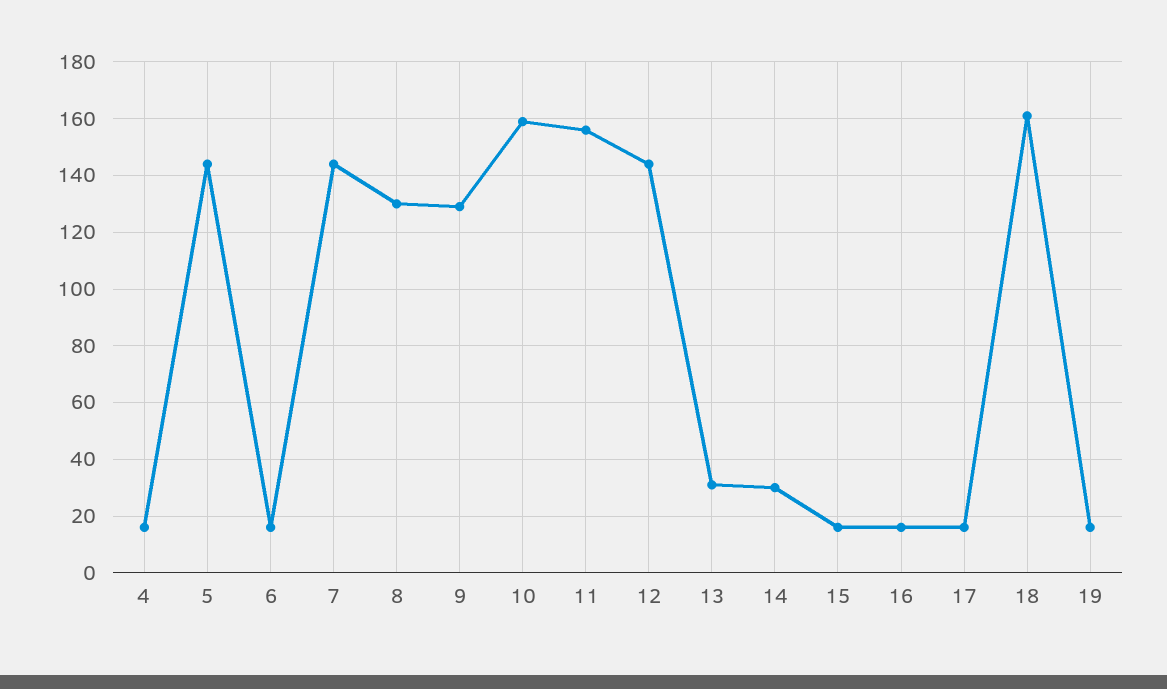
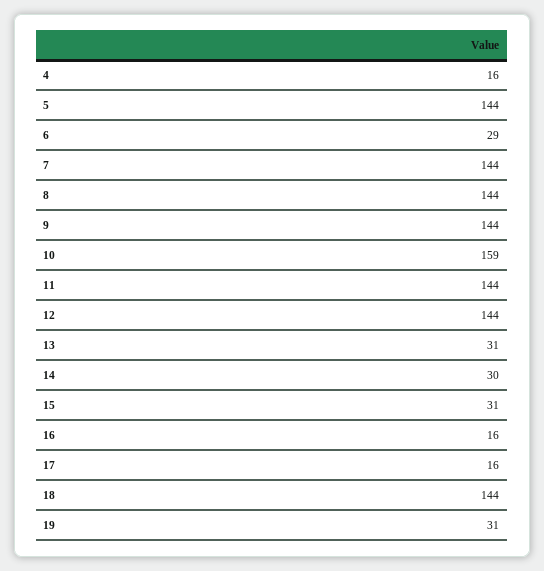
  {
    "4": 16,
    "5": 144,
-   "6": 15,
+   "6": 29,
    "7": 144,
-   "8": 130,
+   "8": 144,
-   "9": 130,
+   "9": 144,
    "10": 159,
-   "11": 155,
+   "11": 144,
    "12": 144,
    "13": 31,
    "14": 30,
-   "15": 15,
+   "15": 31,
    "16": 16,
    "17": 16,
-   "18": 160,
+   "18": 144,
-   "19": 15
+   "19": 31
  }

